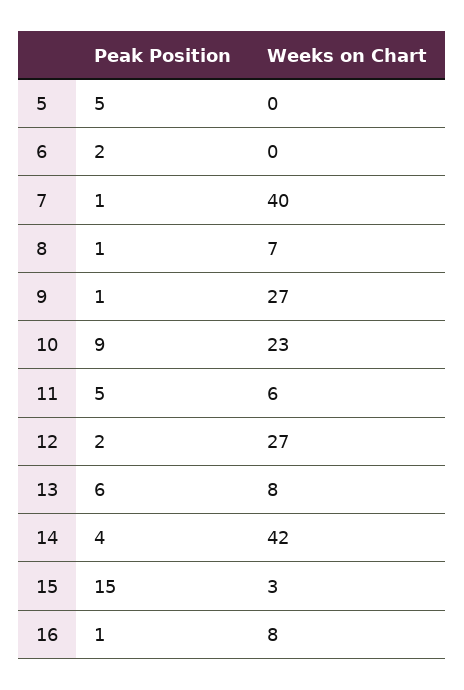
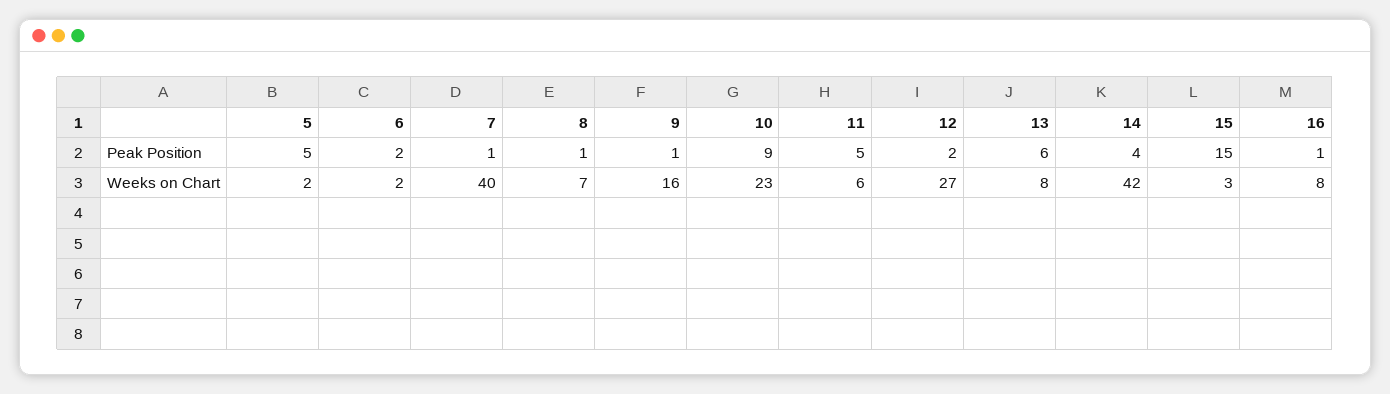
  {
    "Peak Position": {
      "5": 5,
      "6": 2,
      "7": 1,
      "8": 1,
      "9": 1,
      "10": 9,
      "11": 5,
      "12": 2,
      "13": 6,
      "14": 4,
      "15": 15,
      "16": 1
    },
    "Weeks on Chart": {
-     "5": 0,
+     "5": 2,
-     "6": 0,
+     "6": 2,
      "7": 40,
      "8": 7,
-     "9": 27,
+     "9": 16,
      "10": 23,
      "11": 6,
      "12": 27,
      "13": 8,
      "14": 42,
      "15": 3,
      "16": 8
    }
  }

